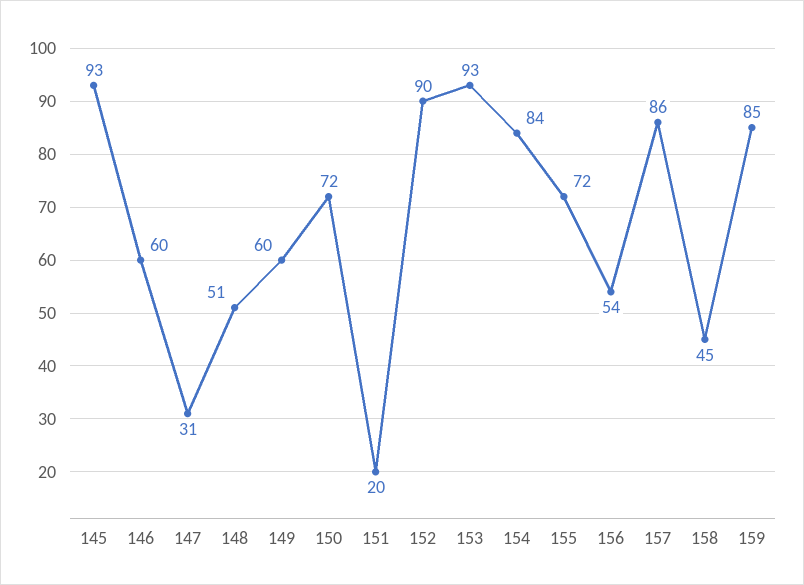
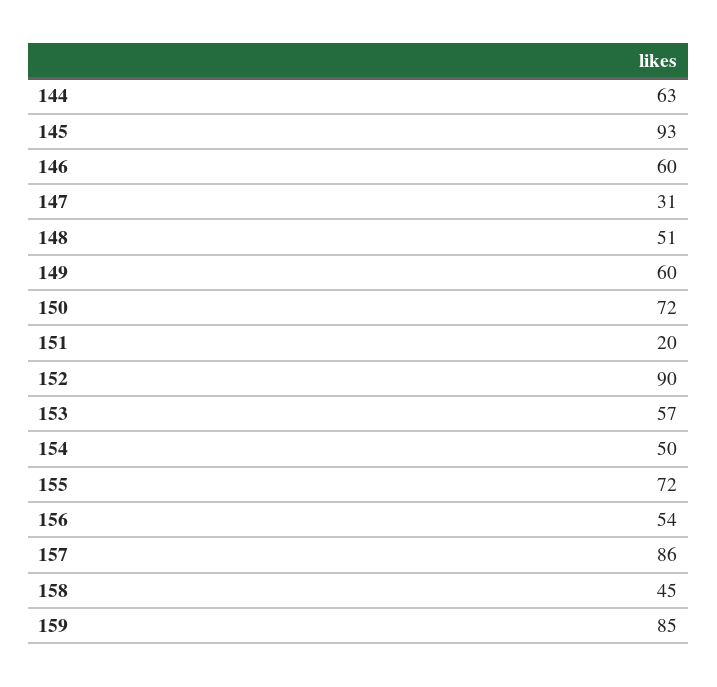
  {
    "145": 93,
    "146": 60,
    "147": 31,
    "148": 51,
    "149": 60,
    "150": 72,
    "151": 20,
    "152": 90,
-   "153": 93,
+   "153": 57,
-   "154": 84,
+   "154": 50,
    "155": 72,
    "156": 54,
    "157": 86,
    "158": 45,
-   "159": 85
+   "159": 85,
+   "144": 63
  }

